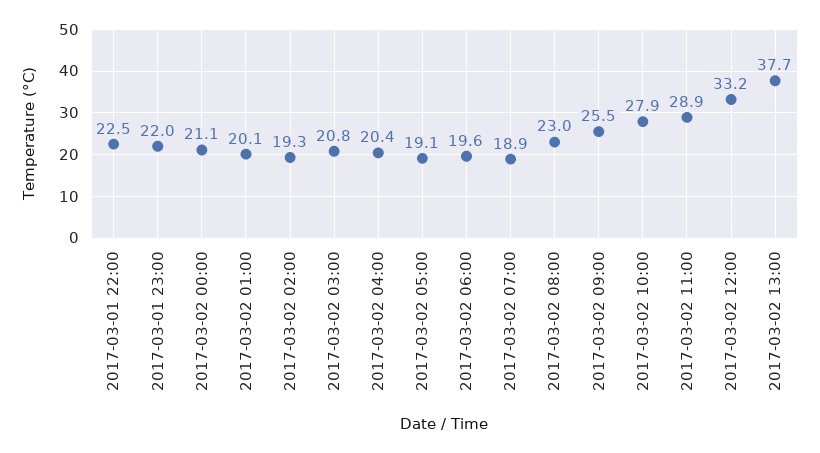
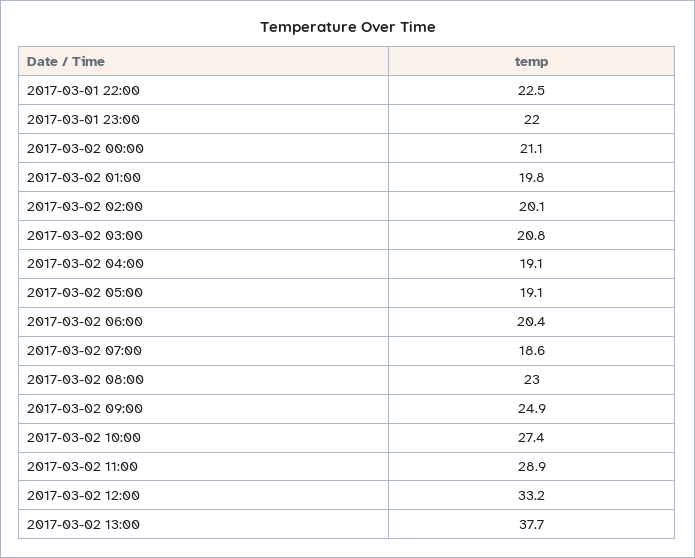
  {
    "2017-03-01 22:00": 22.5,
    "2017-03-01 23:00": 22,
    "2017-03-02 00:00": 21.1,
-   "2017-03-02 01:00": 20.1,
+   "2017-03-02 01:00": 19.8,
-   "2017-03-02 02:00": 19.3,
+   "2017-03-02 02:00": 20.1,
    "2017-03-02 03:00": 20.8,
-   "2017-03-02 04:00": 20.4,
+   "2017-03-02 04:00": 19.1,
    "2017-03-02 05:00": 19.1,
-   "2017-03-02 06:00": 19.6,
+   "2017-03-02 06:00": 20.4,
-   "2017-03-02 07:00": 18.9,
+   "2017-03-02 07:00": 18.6,
    "2017-03-02 08:00": 23,
-   "2017-03-02 09:00": 25.5,
+   "2017-03-02 09:00": 24.9,
-   "2017-03-02 10:00": 27.9,
+   "2017-03-02 10:00": 27.4,
    "2017-03-02 11:00": 28.9,
    "2017-03-02 12:00": 33.2,
    "2017-03-02 13:00": 37.7
  }

